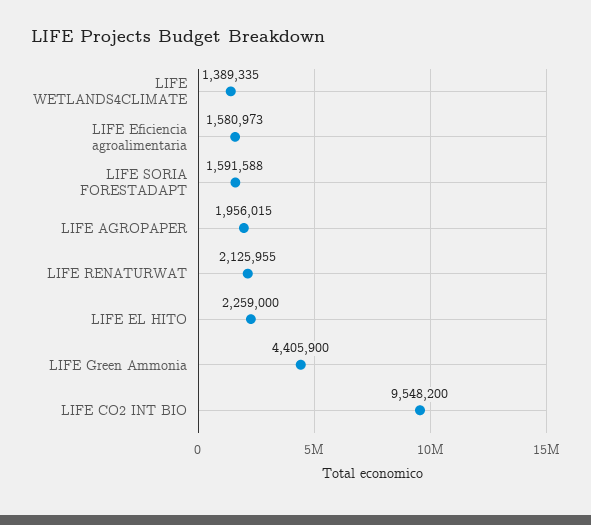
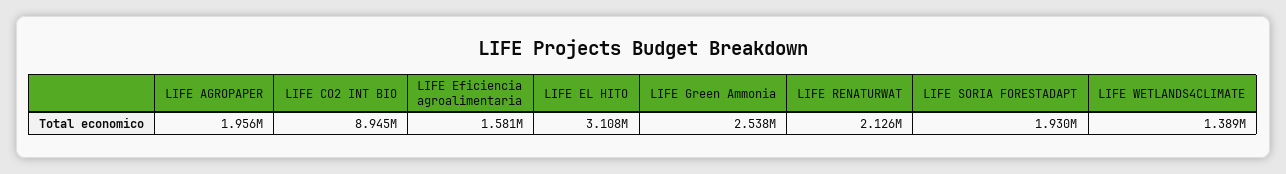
  {
    "LIFE WETLANDS4CLIMATE": 1389335,
    "LIFE Eficiencia agroalimentaria": 1580973,
-   "LIFE SORIA FORESTADAPT": 1591588,
+   "LIFE SORIA FORESTADAPT": 1930000,
    "LIFE AGROPAPER": 1956015,
    "LIFE RENATURWAT": 2125955,
-   "LIFE EL HITO": 2259000,
+   "LIFE EL HITO": 3108000,
-   "LIFE Green Ammonia": 4405900,
+   "LIFE Green Ammonia": 2538000,
-   "LIFE CO2 INT BIO": 9548200
+   "LIFE CO2 INT BIO": 8945000
  }

